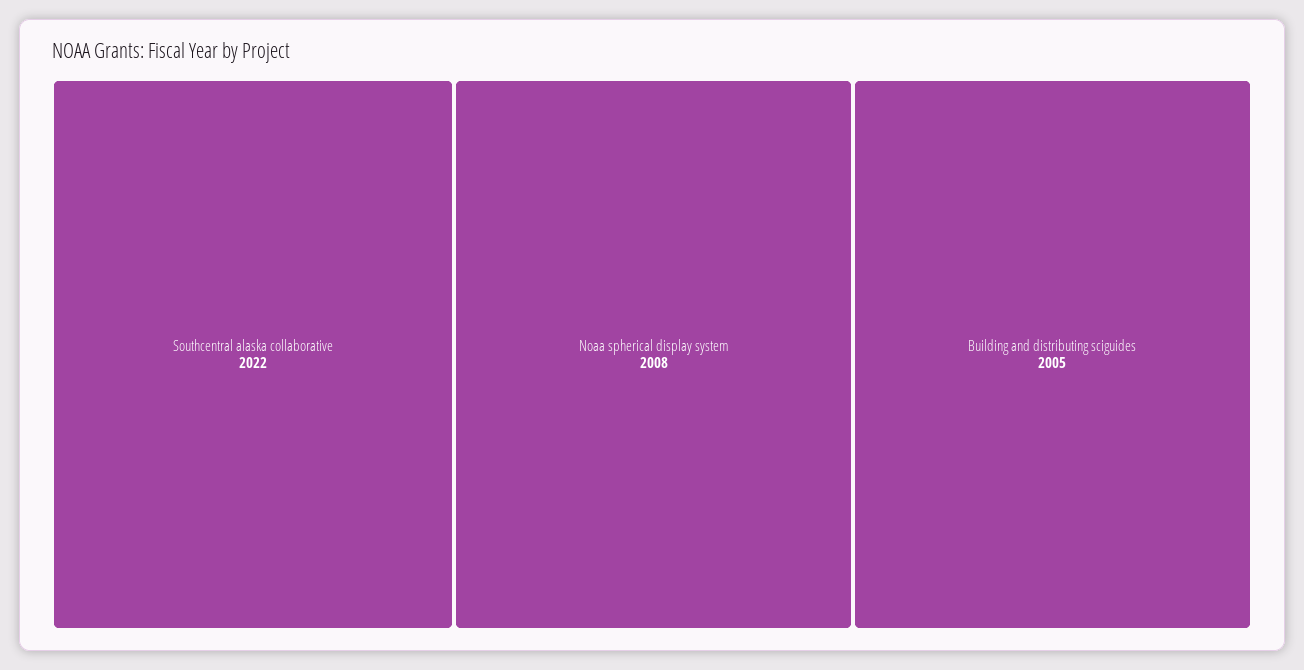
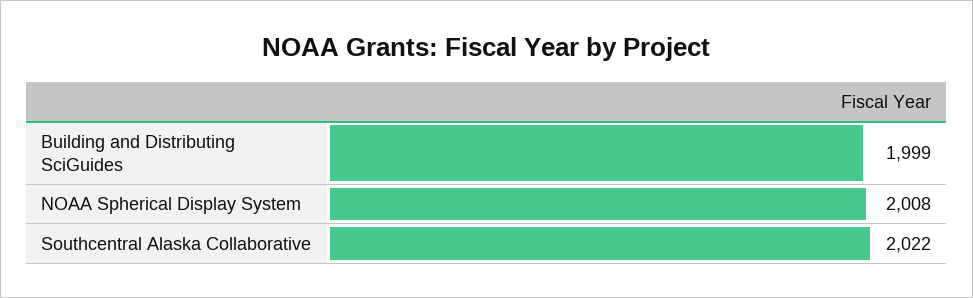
  {
    "Southcentral alaska collaborative": 2022,
    "Noaa spherical display system": 2008,
-   "Building and distributing sciguides": 2005
+   "Building and distributing sciguides": 1999
  }

